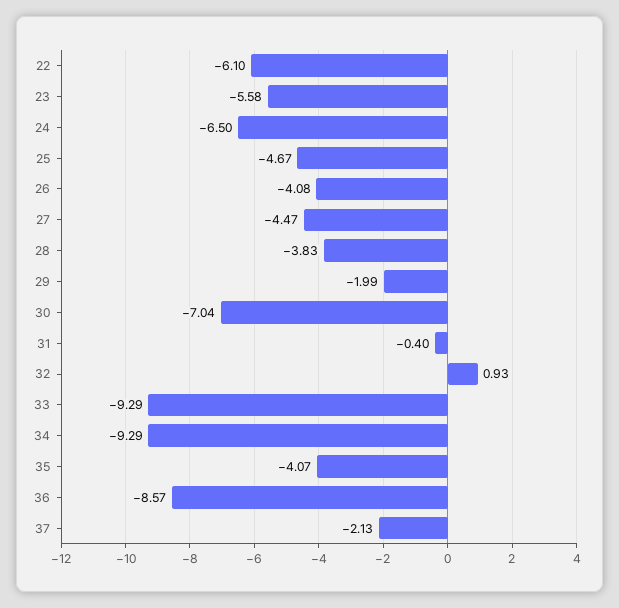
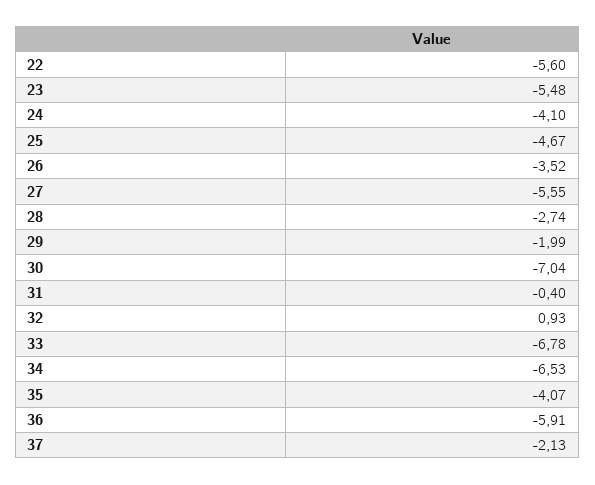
  {
-   "22": -6.1,
+   "22": -5.6,
-   "23": -5.58,
+   "23": -5.48,
-   "24": -6.5,
+   "24": -4.1,
    "25": -4.67,
-   "26": -4.08,
+   "26": -3.52,
-   "27": -4.47,
+   "27": -5.55,
-   "28": -3.83,
+   "28": -2.74,
    "29": -1.99,
    "30": -7.04,
    "31": -0.4,
    "32": 0.93,
-   "33": -9.29,
+   "33": -6.78,
-   "34": -9.29,
+   "34": -6.53,
    "35": -4.07,
-   "36": -8.57,
+   "36": -5.91,
    "37": -2.13
  }

